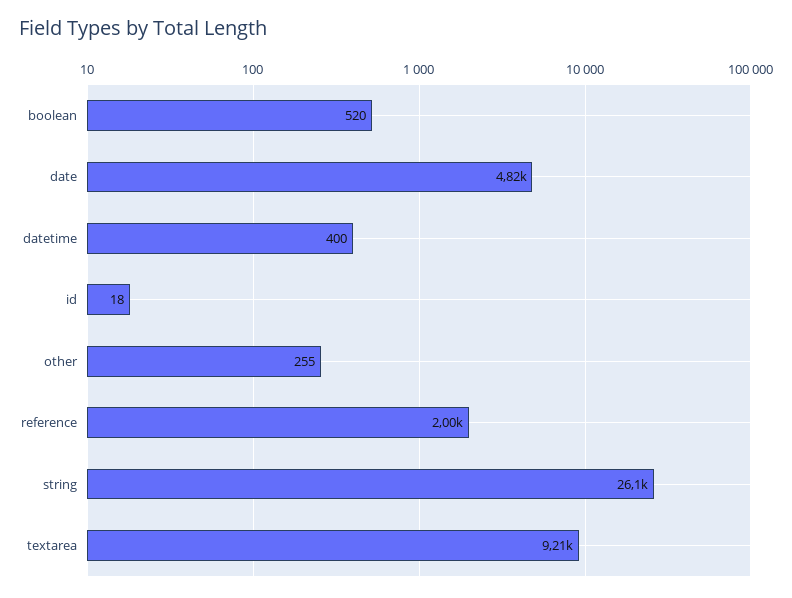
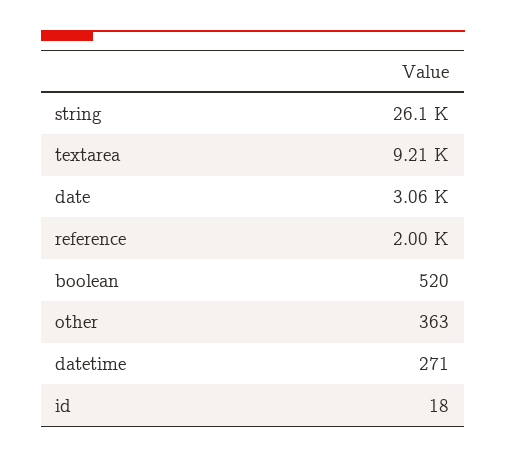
  {
    "boolean": 520,
-   "date": 4820,
+   "date": 3060,
-   "datetime": 400,
+   "datetime": 271,
    "id": 18,
-   "other": 255,
+   "other": 363,
    "reference": 2000,
    "string": 26100,
    "textarea": 9210
  }

